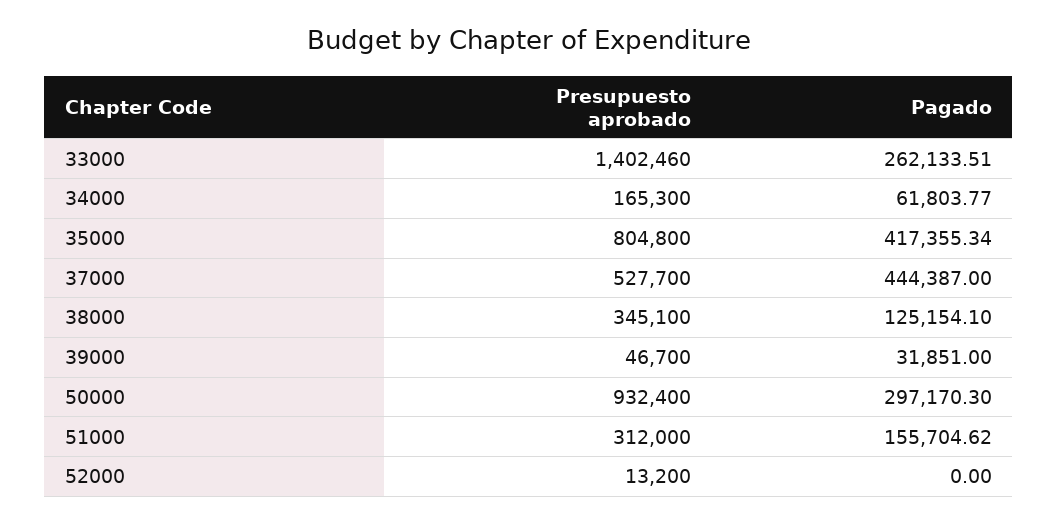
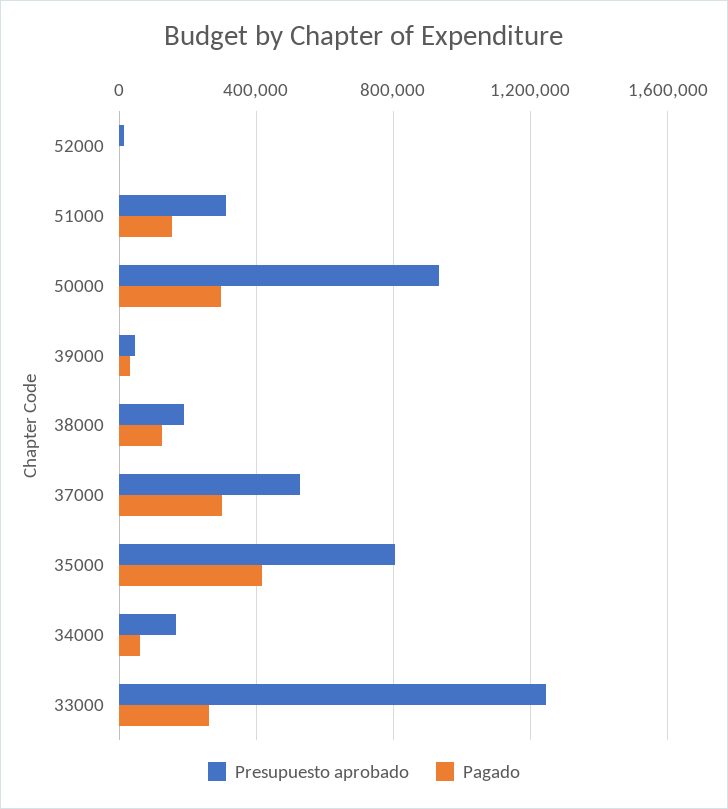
  {
    "Presupuesto aprobado": {
-     "33000": 1402460,
+     "33000": 1250000,
      "34000": 165300,
      "35000": 804800,
      "37000": 527700,
-     "38000": 345100,
+     "38000": 200000,
      "39000": 46700,
      "50000": 932400,
      "51000": 312000,
      "52000": 13200
    },
    "Pagado": {
      "33000": 262133.51,
      "34000": 61803.77,
      "35000": 417355.34,
-     "37000": 444387,
+     "37000": 300000,
      "38000": 125154.1,
      "39000": 31851,
      "50000": 297170.3,
      "51000": 155704.62,
      "52000": 0
    }
  }

